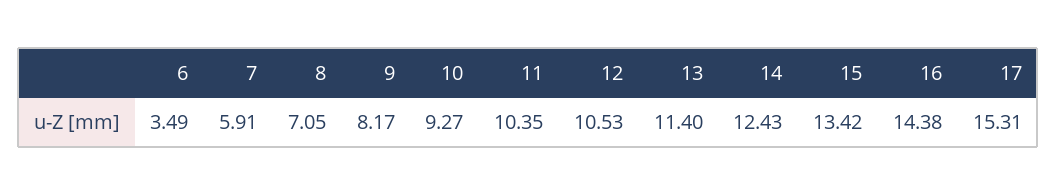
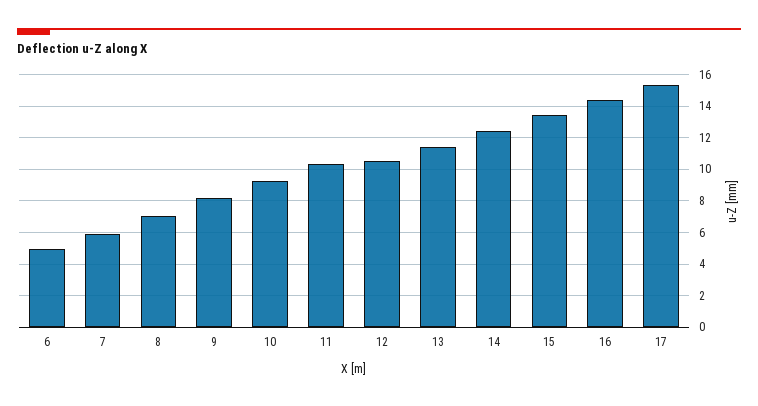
  {
-   "6": 3.49,
+   "6": 5,
    "7": 5.91,
    "8": 7.05,
    "9": 8.17,
    "10": 9.27,
    "11": 10.35,
    "12": 10.53,
    "13": 11.4,
    "14": 12.43,
    "15": 13.42,
    "16": 14.38,
    "17": 15.31
  }

